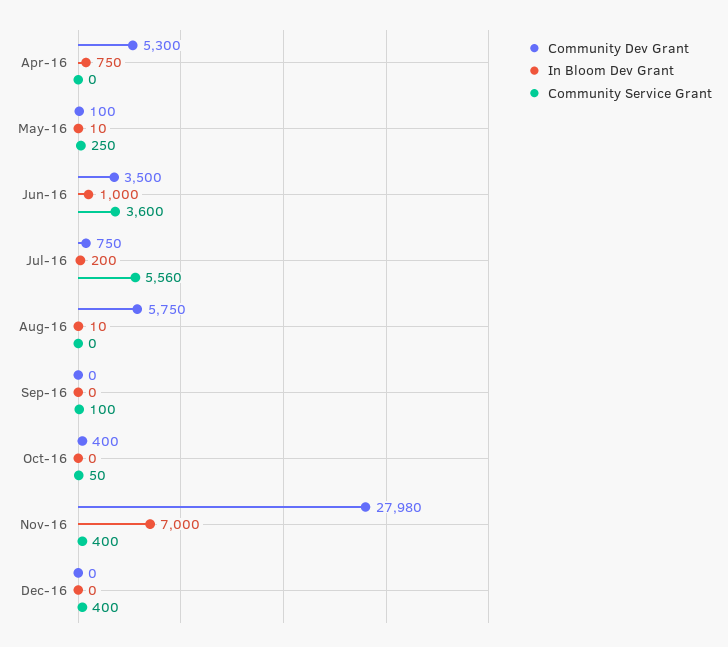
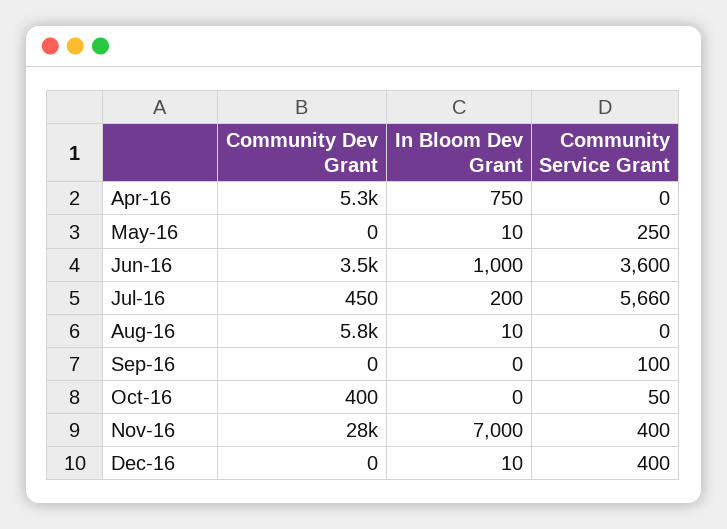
  {
    "Community Dev Grant": {
      "Apr-16": 5300,
-     "May-16": 100,
+     "May-16": 0,
      "Jun-16": 3500,
-     "Jul-16": 750,
+     "Jul-16": 450,
      "Aug-16": 5750,
      "Sep-16": 0,
      "Oct-16": 400,
      "Nov-16": 27980,
      "Dec-16": 0
    },
    "In Bloom Dev Grant": {
      "Apr-16": 750,
      "May-16": 10,
      "Jun-16": 1000,
      "Jul-16": 200,
      "Aug-16": 10,
      "Sep-16": 0,
      "Oct-16": 0,
      "Nov-16": 7000,
-     "Dec-16": 0
+     "Dec-16": 10
    },
    "Community Service Grant": {
      "Apr-16": 0,
      "May-16": 250,
      "Jun-16": 3600,
-     "Jul-16": 5560,
+     "Jul-16": 5660,
      "Aug-16": 0,
      "Sep-16": 100,
      "Oct-16": 50,
      "Nov-16": 400,
      "Dec-16": 400
    }
  }

